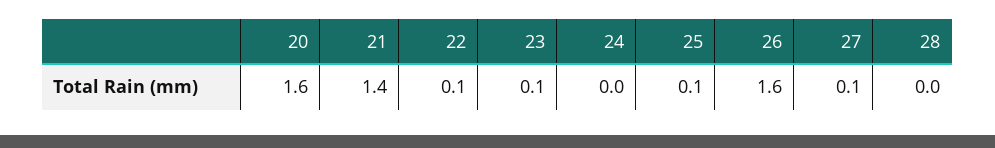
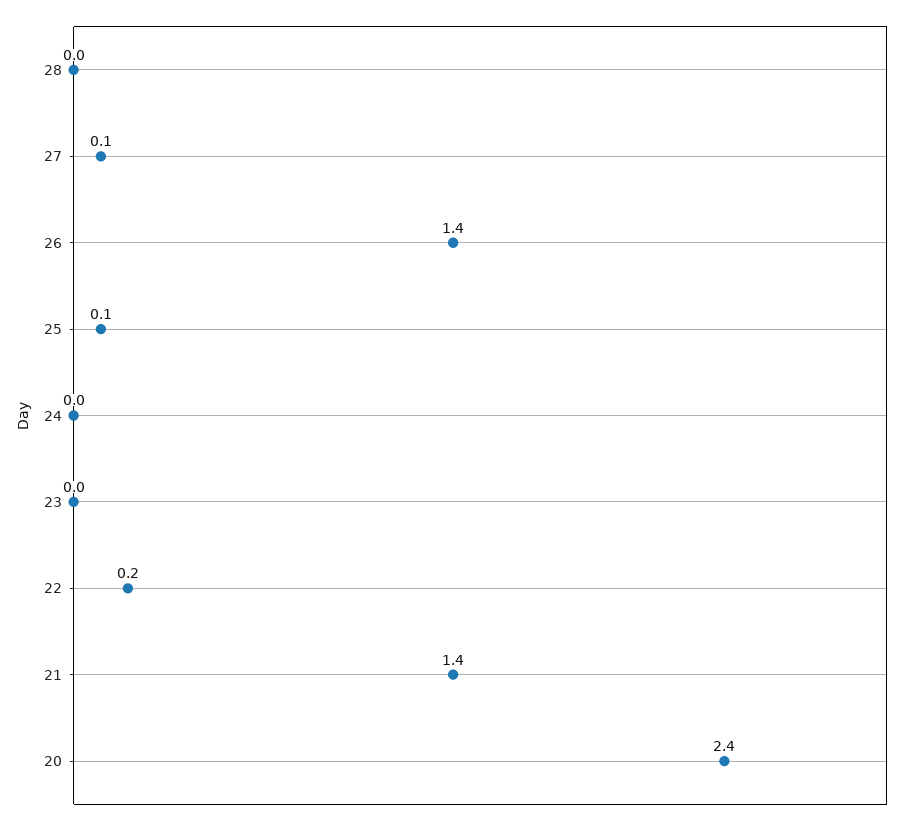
  {
-   "20": 1.6,
+   "20": 2.4,
    "21": 1.4,
-   "22": 0.1,
+   "22": 0.2,
-   "23": 0.1,
+   "23": 0,
    "24": 0,
    "25": 0.1,
-   "26": 1.6,
+   "26": 1.4,
    "27": 0.1,
    "28": 0
  }

